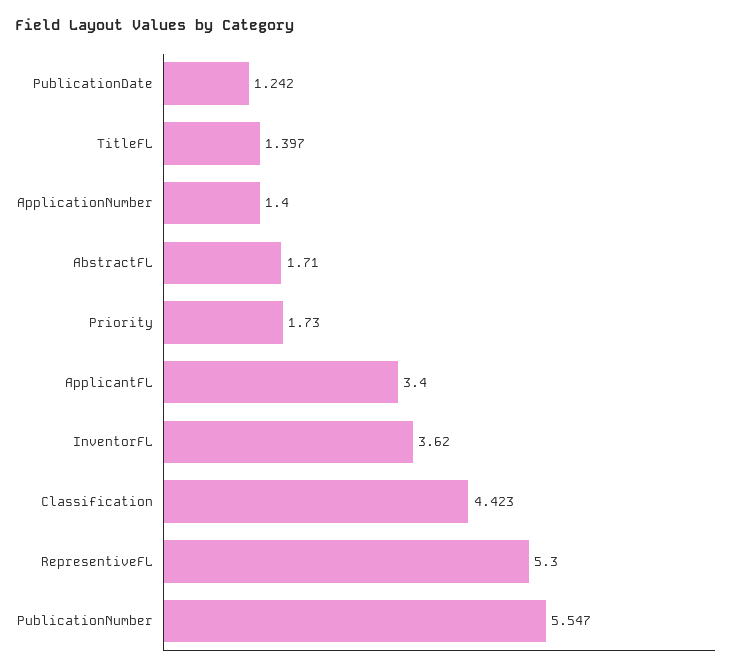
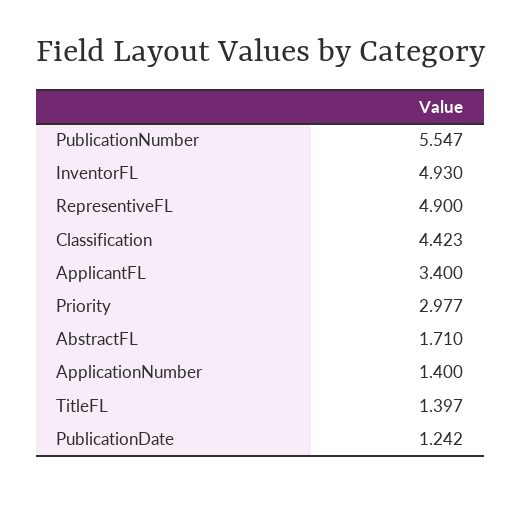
  {
    "PublicationDate": 1.242,
    "TitleFL": 1.397,
    "ApplicationNumber": 1.4,
    "AbstractFL": 1.71,
-   "Priority": 1.73,
+   "Priority": 2.977,
    "ApplicantFL": 3.4,
-   "InventorFL": 3.62,
+   "InventorFL": 4.93,
    "Classification": 4.423,
-   "RepresentiveFL": 5.3,
+   "RepresentiveFL": 4.9,
    "PublicationNumber": 5.547
  }

